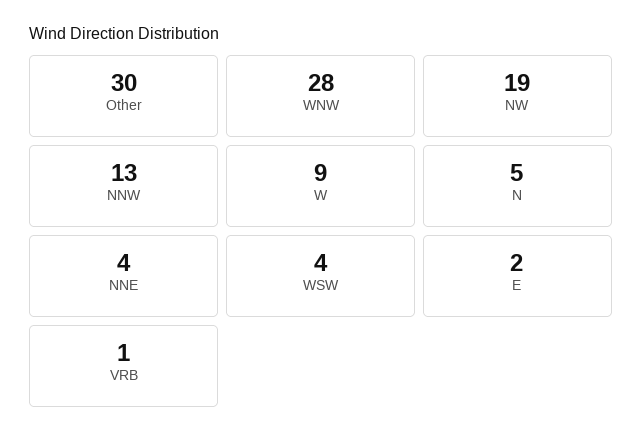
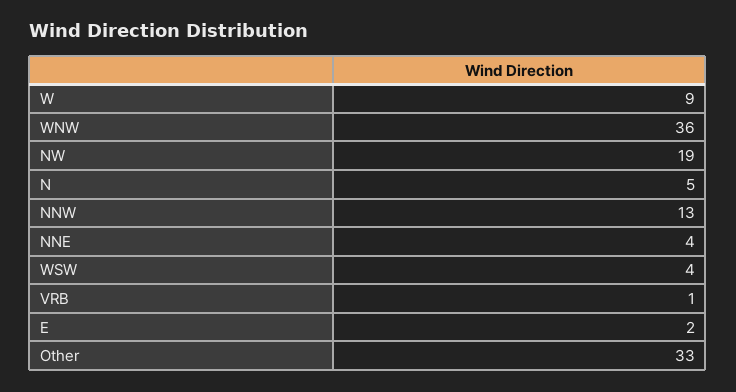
  {
-   "Other": 30,
+   "Other": 33,
-   "WNW": 28,
+   "WNW": 36,
    "NW": 19,
    "NNW": 13,
    "W": 9,
    "N": 5,
    "NNE": 4,
    "WSW": 4,
    "E": 2,
    "VRB": 1
  }

